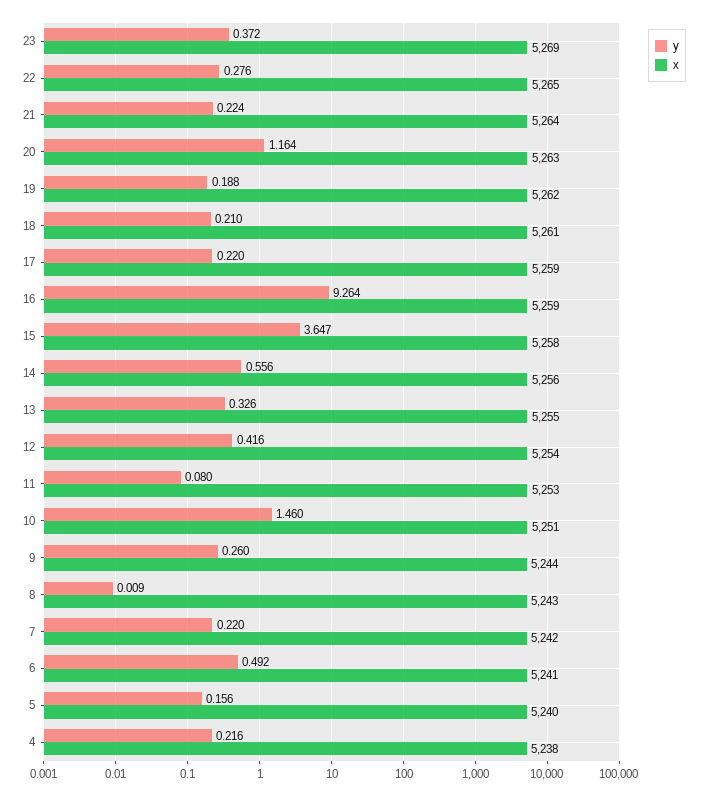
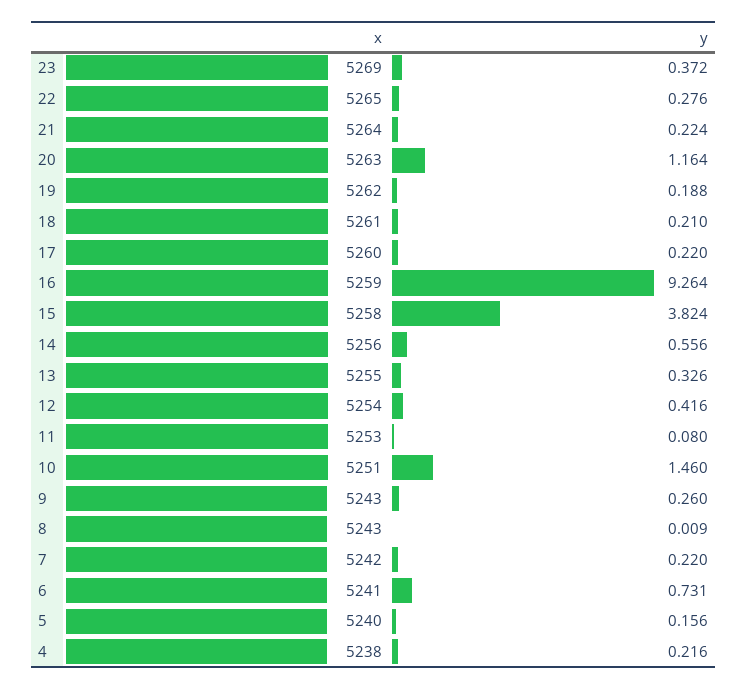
  {
    "y": {
      "23": 0.372,
      "22": 0.276,
      "21": 0.224,
      "20": 1.164,
      "19": 0.188,
      "18": 0.21,
      "17": 0.22,
      "16": 9.264,
-     "15": 3.647,
+     "15": 3.824,
      "14": 0.556,
      "13": 0.326,
      "12": 0.416,
      "11": 0.08,
      "10": 1.46,
      "9": 0.26,
      "8": 0.009,
      "7": 0.22,
-     "6": 0.492,
+     "6": 0.731,
      "5": 0.156,
      "4": 0.216
    },
    "x": {
      "23": 5269,
      "22": 5265,
      "21": 5264,
      "20": 5263,
      "19": 5262,
      "18": 5261,
-     "17": 5259,
+     "17": 5260,
      "16": 5259,
      "15": 5258,
      "14": 5256,
      "13": 5255,
      "12": 5254,
      "11": 5253,
      "10": 5251,
-     "9": 5244,
+     "9": 5243,
      "8": 5243,
      "7": 5242,
      "6": 5241,
      "5": 5240,
      "4": 5238
    }
  }

